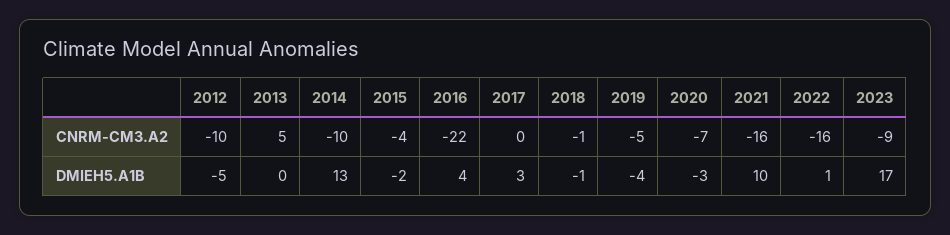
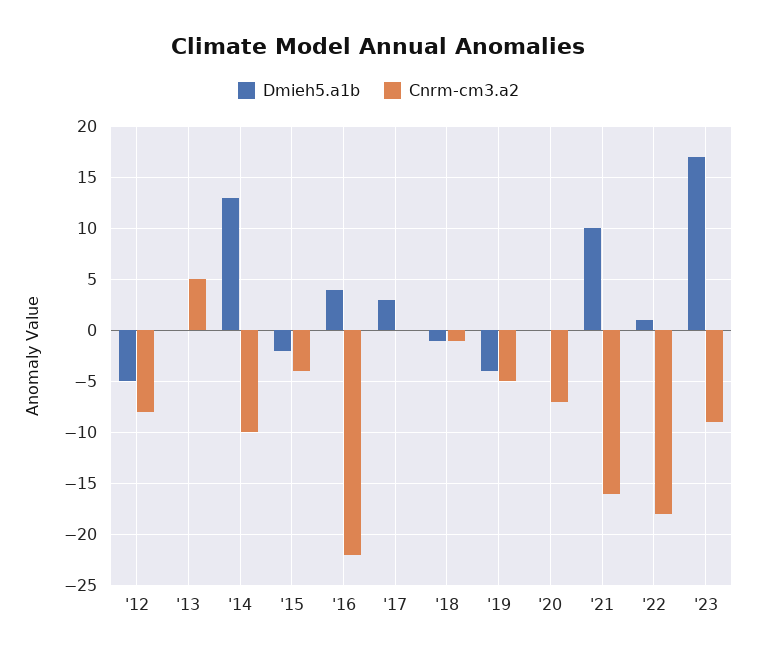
  {
    "CNRM-CM3.A2": {
-     "2012": -10,
+     "2012": -8,
      "2013": 5,
      "2014": -10,
      "2015": -4,
      "2016": -22,
      "2017": 0,
      "2018": -1,
      "2019": -5,
      "2020": -7,
      "2021": -16,
-     "2022": -16,
+     "2022": -18,
      "2023": -9
    },
    "DMIEH5.A1B": {
      "2012": -5,
      "2013": 0,
      "2014": 13,
      "2015": -2,
      "2016": 4,
      "2017": 3,
      "2018": -1,
      "2019": -4,
-     "2020": -3,
+     "2020": 0,
      "2021": 10,
      "2022": 1,
      "2023": 17
    }
  }

